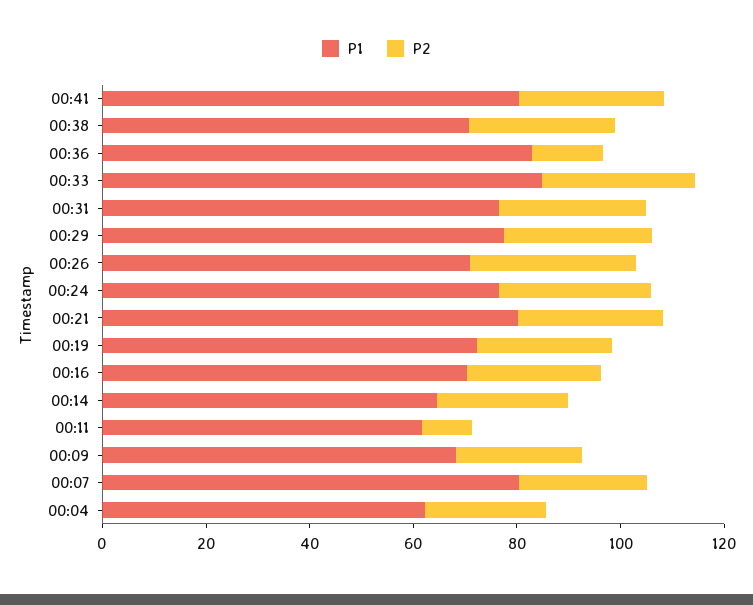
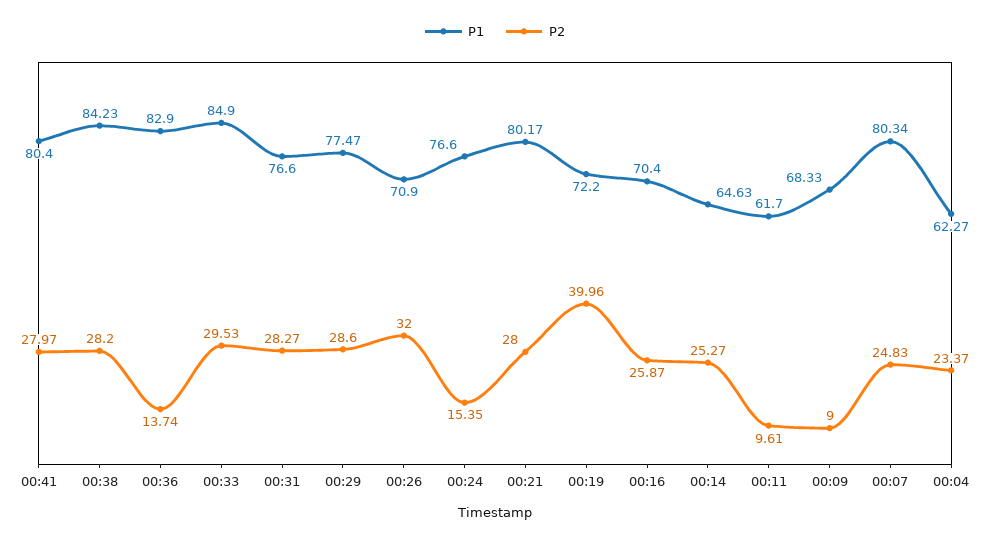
  {
    "P1": {
      "00:41": 80.4,
-     "00:38": 70,
+     "00:38": 84.23,
      "00:36": 82.9,
      "00:33": 84.9,
      "00:31": 76.6,
      "00:29": 77.47,
      "00:26": 70.9,
      "00:24": 76.6,
      "00:21": 80.17,
      "00:19": 72.2,
      "00:16": 70.4,
      "00:14": 64.63,
      "00:11": 61.7,
      "00:09": 68.33,
      "00:07": 80.34,
      "00:04": 62.27
    },
    "P2": {
      "00:41": 27.97,
      "00:38": 28.2,
      "00:36": 13.74,
      "00:33": 29.53,
      "00:31": 28.27,
      "00:29": 28.6,
      "00:26": 32,
-     "00:24": 30,
+     "00:24": 15.35,
      "00:21": 28,
-     "00:19": 25,
+     "00:19": 39.96,
      "00:16": 25.87,
      "00:14": 25.27,
      "00:11": 9.61,
-     "00:09": 25,
+     "00:09": 9,
      "00:07": 24.83,
      "00:04": 23.37
    }
  }

